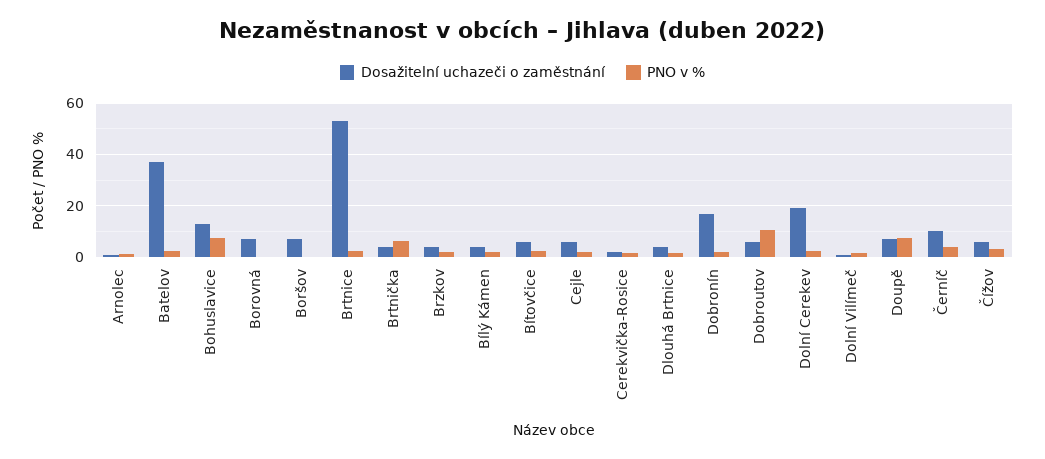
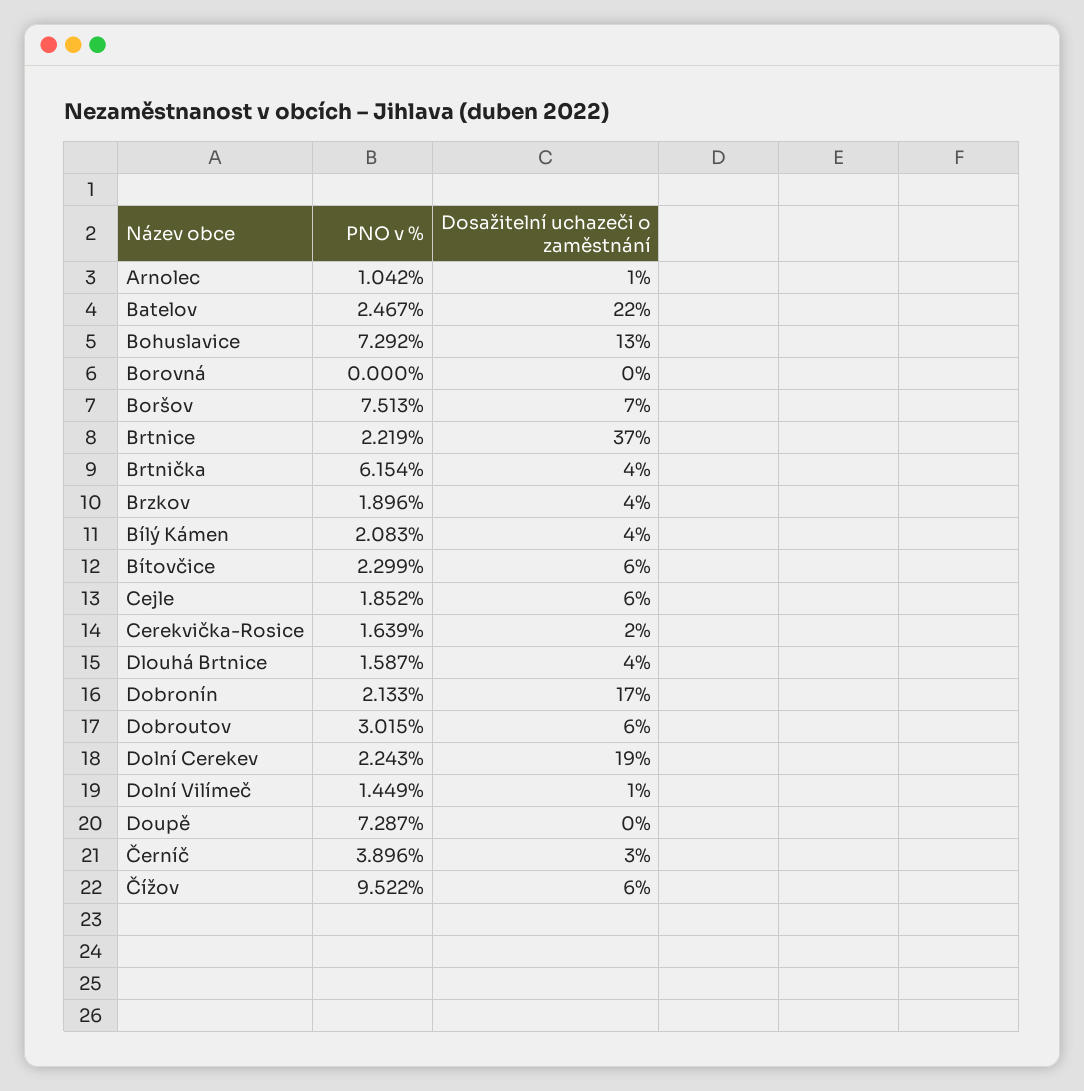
  {
    "Dosažitelní uchazeči o zaměstnání": {
      "Arnolec": 1,
-     "Batelov": 37.5,
+     "Batelov": 22,
      "Bohuslavice": 13,
-     "Borovná": 7.5,
+     "Borovná": 0,
      "Boršov": 7,
-     "Brtnice": 52.5,
+     "Brtnice": 37,
      "Brtnička": 4,
      "Brzkov": 4,
      "Bílý Kámen": 4,
      "Bítovčice": 6,
      "Cejle": 6,
      "Cerekvička-Rosice": 2,
      "Dlouhá Brtnice": 4,
      "Dobronín": 17,
      "Dobroutov": 6,
      "Dolní Cerekev": 19,
      "Dolní Vilímeč": 1,
-     "Doupě": 7.5,
+     "Doupě": 0,
-     "Černíč": 10,
+     "Černíč": 3,
      "Čížov": 6
    },
    "PNO v %": {
      "Arnolec": 1.042,
      "Batelov": 2.467,
      "Bohuslavice": 7.292,
      "Borovná": 0,
-     "Boršov": 0,
+     "Boršov": 7.513,
      "Brtnice": 2.219,
      "Brtnička": 6.154,
      "Brzkov": 1.896,
      "Bílý Kámen": 2.083,
      "Bítovčice": 2.299,
      "Cejle": 1.852,
      "Cerekvička-Rosice": 1.639,
      "Dlouhá Brtnice": 1.587,
      "Dobronín": 2.133,
-     "Dobroutov": 10,
+     "Dobroutov": 3.015,
      "Dolní Cerekev": 2.243,
      "Dolní Vilímeč": 1.449,
      "Doupě": 7.287,
      "Černíč": 3.896,
-     "Čížov": 2.5
+     "Čížov": 9.522
    }
  }

